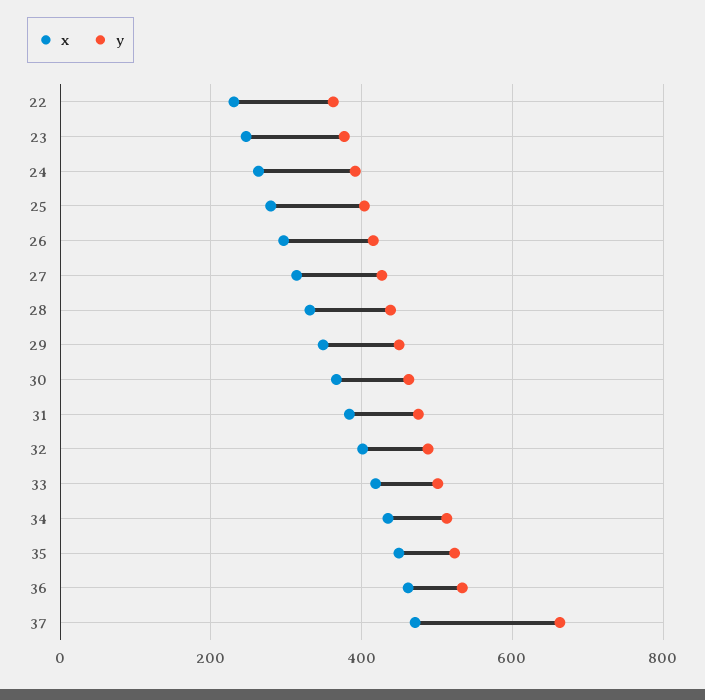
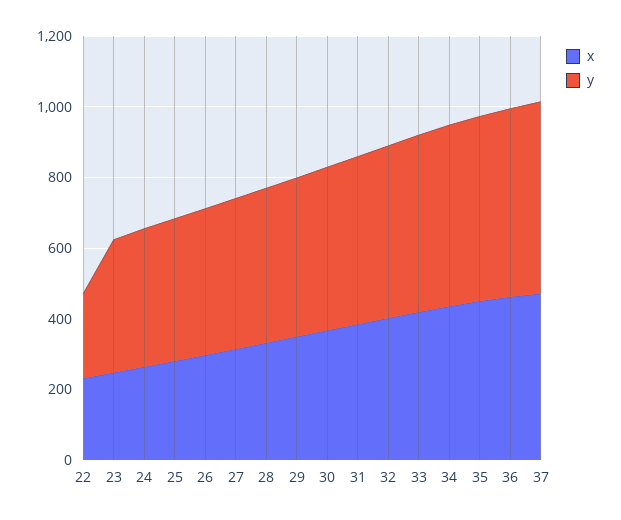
  {
    "x": {
      "22": 240,
      "23": 240,
      "24": 260,
      "25": 280,
      "26": 300,
      "27": 320,
      "28": 340,
      "29": 340,
      "30": 360,
      "31": 380,
      "32": 400,
      "33": 420,
      "34": 440,
      "35": 440,
      "36": 460,
      "37": 480
    },
    "y": {
-     "22": 360,
+     "22": 250,
      "23": 380,
      "24": 400,
      "25": 400,
      "26": 420,
      "27": 420,
      "28": 440,
      "29": 440,
      "30": 460,
      "31": 480,
      "32": 480,
      "33": 500,
      "34": 520,
      "35": 520,
      "36": 540,
-     "37": 660
+     "37": 550
    }
  }

